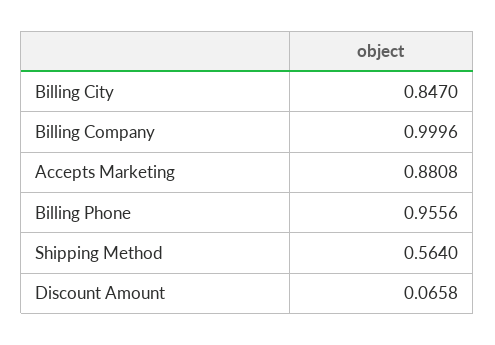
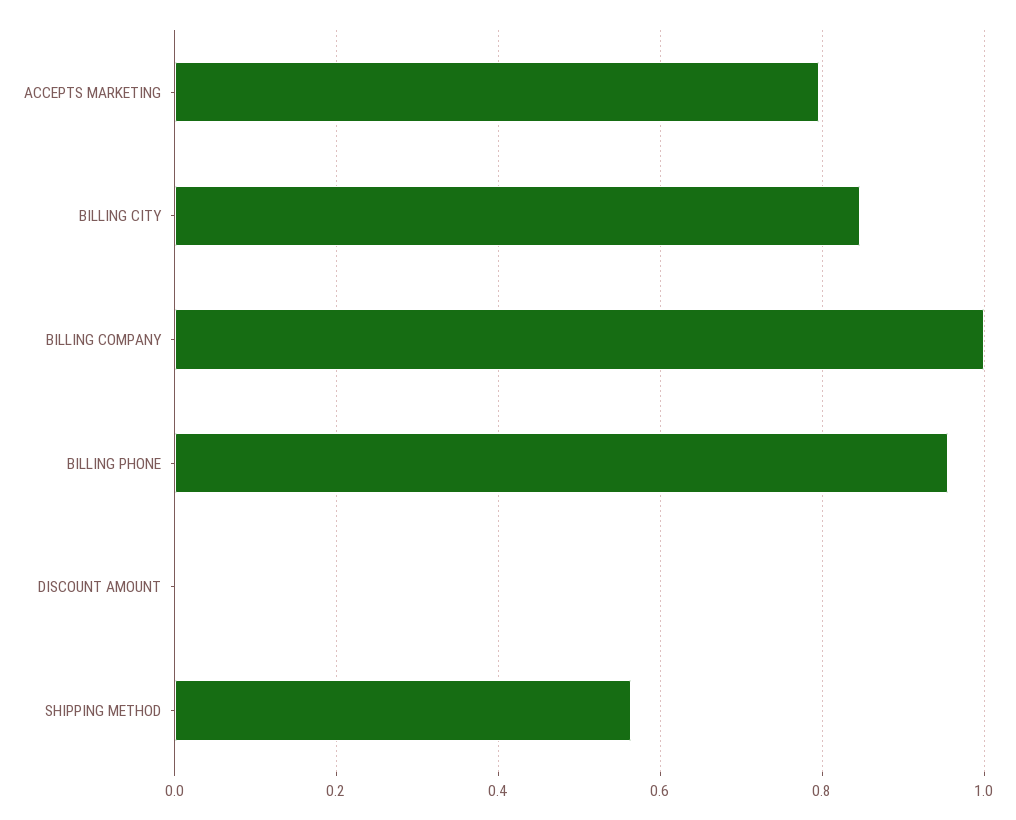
  {
    "Billing City": 0.847,
    "Billing Company": 0.9996,
-   "Accepts Marketing": 0.8808,
+   "Accepts Marketing": 0.8,
    "Billing Phone": 0.9556,
    "Shipping Method": 0.564,
-   "Discount Amount": 0.0658
+   "Discount Amount": 0
  }

